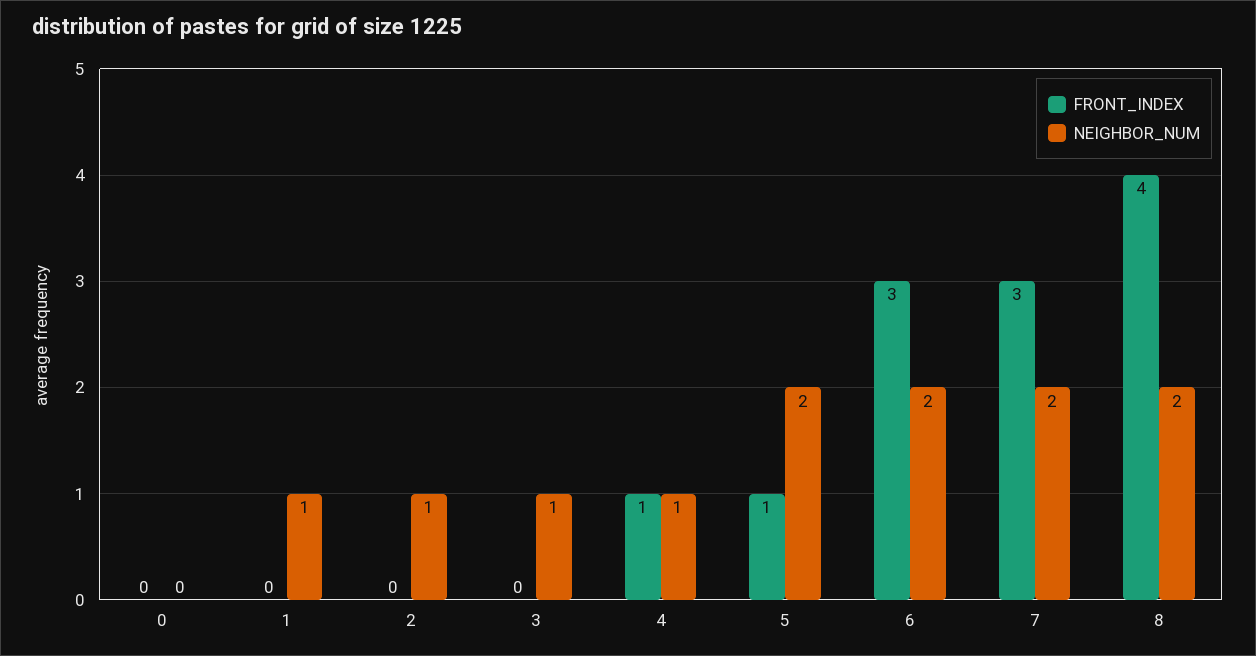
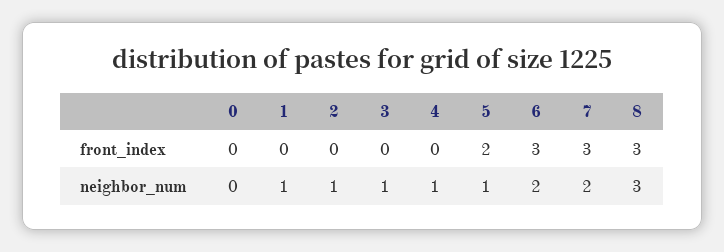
  {
    "FRONT_INDEX": {
      "0": 0,
      "1": 0,
      "2": 0,
      "3": 0,
-     "4": 1,
+     "4": 0,
-     "5": 1,
+     "5": 2,
      "6": 3,
      "7": 3,
-     "8": 4
+     "8": 3
    },
    "NEIGHBOR_NUM": {
      "0": 0,
      "1": 1,
      "2": 1,
      "3": 1,
      "4": 1,
-     "5": 2,
+     "5": 1,
      "6": 2,
      "7": 2,
-     "8": 2
+     "8": 3
    }
  }

